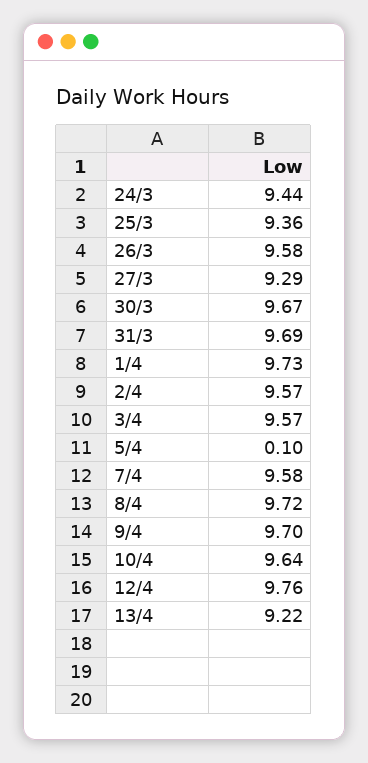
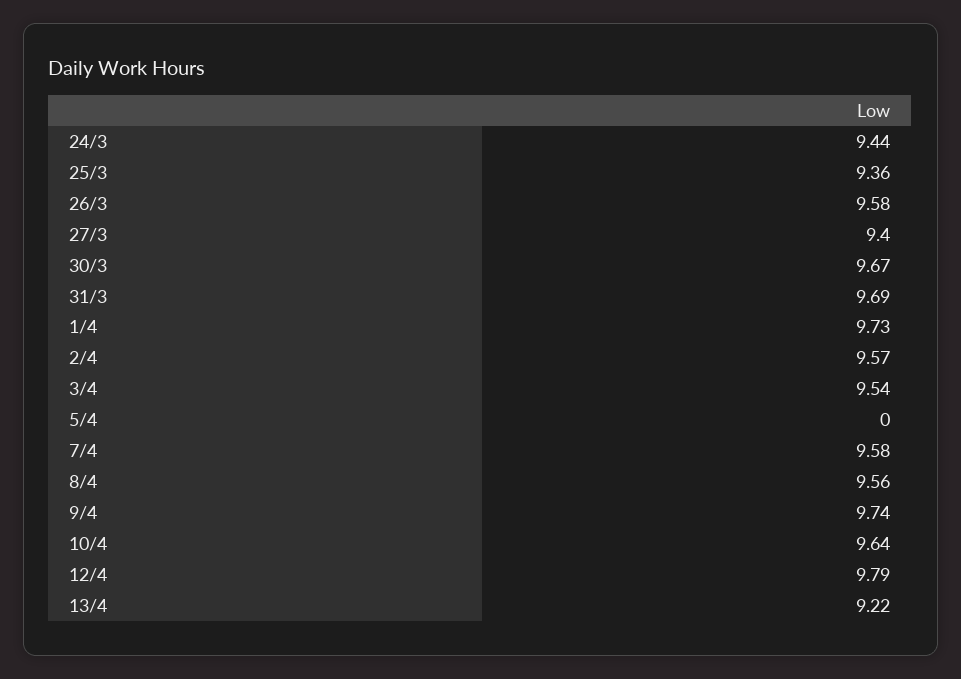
  {
    "24/3": 9.44,
    "25/3": 9.36,
    "26/3": 9.58,
-   "27/3": 9.29,
+   "27/3": 9.4,
    "30/3": 9.67,
    "31/3": 9.69,
    "1/4": 9.73,
    "2/4": 9.57,
-   "3/4": 9.57,
+   "3/4": 9.54,
-   "5/4": 0.1,
+   "5/4": 0,
    "7/4": 9.58,
-   "8/4": 9.72,
+   "8/4": 9.56,
-   "9/4": 9.7,
+   "9/4": 9.74,
    "10/4": 9.64,
-   "12/4": 9.76,
+   "12/4": 9.79,
    "13/4": 9.22
  }

